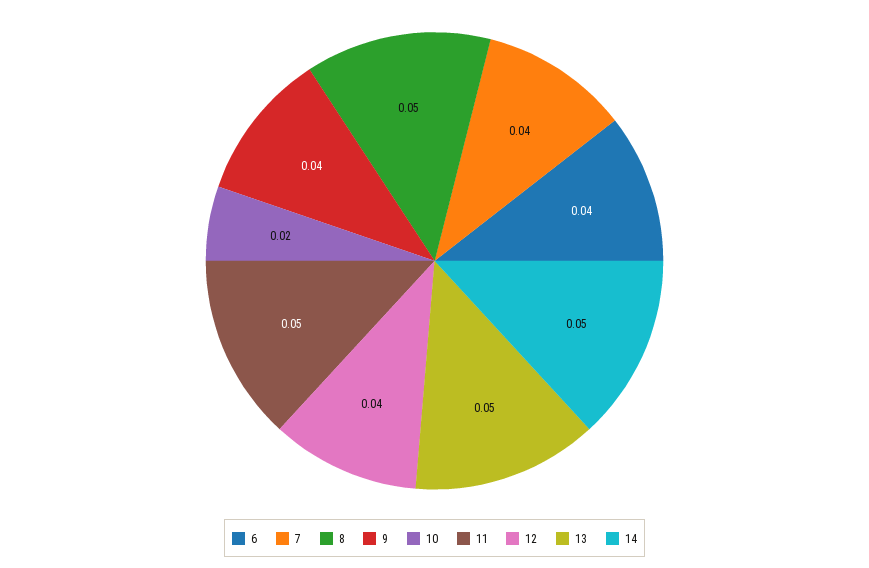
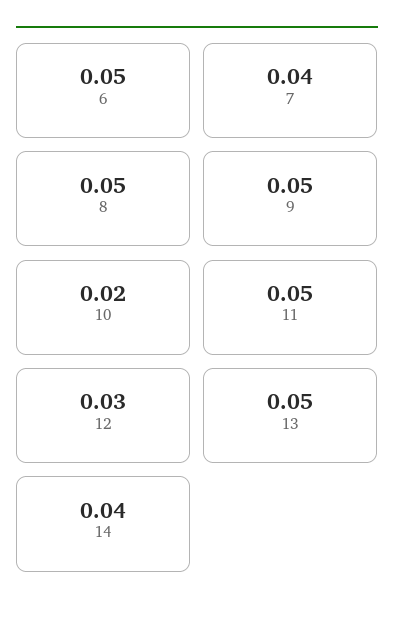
  {
-   "6": 0.04,
+   "6": 0.05,
    "7": 0.04,
    "8": 0.05,
-   "9": 0.04,
+   "9": 0.05,
    "10": 0.02,
    "11": 0.05,
-   "12": 0.04,
+   "12": 0.03,
    "13": 0.05,
-   "14": 0.05
+   "14": 0.04
  }

